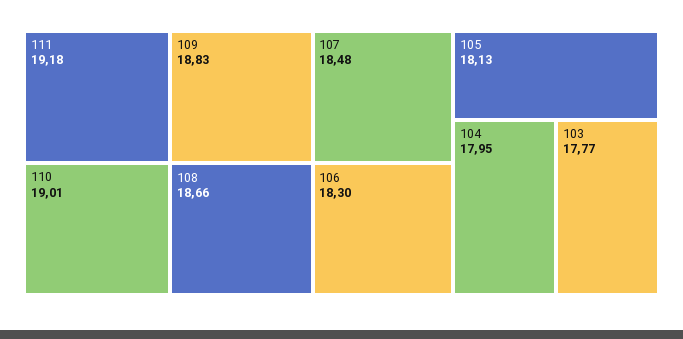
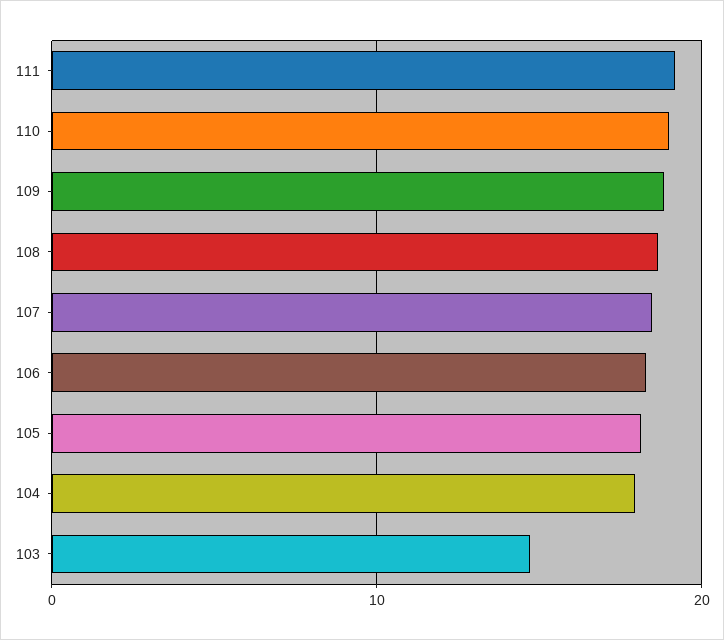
  {
    "111": 19.18,
    "110": 19.01,
    "109": 18.83,
    "108": 18.66,
    "107": 18.48,
    "106": 18.3,
    "105": 18.13,
    "104": 17.95,
-   "103": 17.77
+   "103": 15
  }

